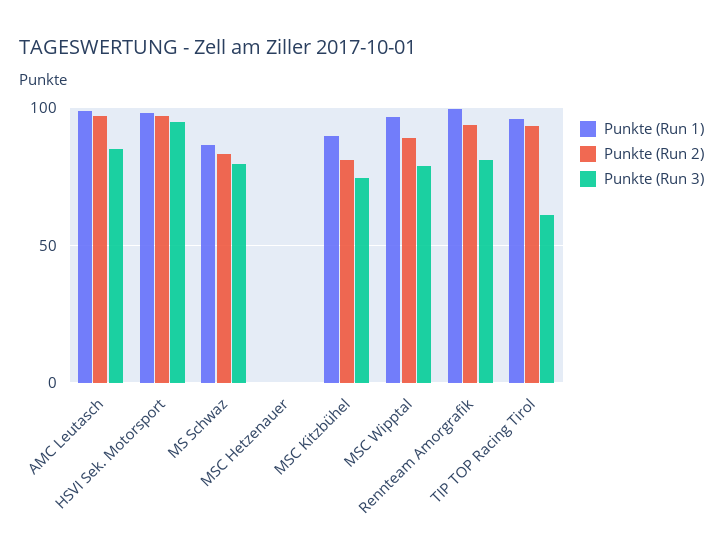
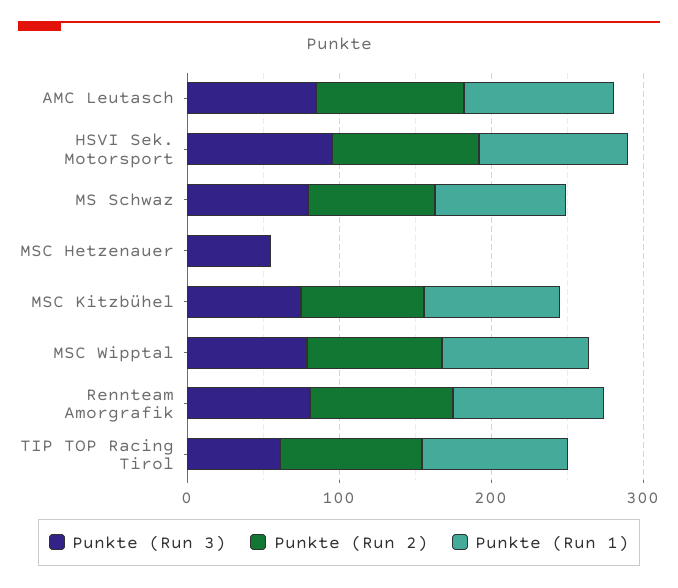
  {
    "Punkte (Run 1)": {
      "AMC Leutasch": 100,
      "HSVI Sek. Motorsport": 100,
      "MS Schwaz": 85,
      "MSC Hetzenauer": 0,
      "MSC Kitzbühel": 90,
      "MSC Wipptal": 95,
      "Rennteam Amorgrafik": 100,
      "TIP TOP Racing Tirol": 95
    },
    "Punkte (Run 2)": {
      "AMC Leutasch": 95,
      "HSVI Sek. Motorsport": 95,
      "MS Schwaz": 85,
      "MSC Hetzenauer": 0,
      "MSC Kitzbühel": 80,
      "MSC Wipptal": 90,
      "Rennteam Amorgrafik": 95,
      "TIP TOP Racing Tirol": 95
    },
    "Punkte (Run 3)": {
      "AMC Leutasch": 85,
      "HSVI Sek. Motorsport": 95,
      "MS Schwaz": 80,
-     "MSC Hetzenauer": 0,
+     "MSC Hetzenauer": 60,
      "MSC Kitzbühel": 75,
      "MSC Wipptal": 80,
      "Rennteam Amorgrafik": 80,
      "TIP TOP Racing Tirol": 60
    }
  }

